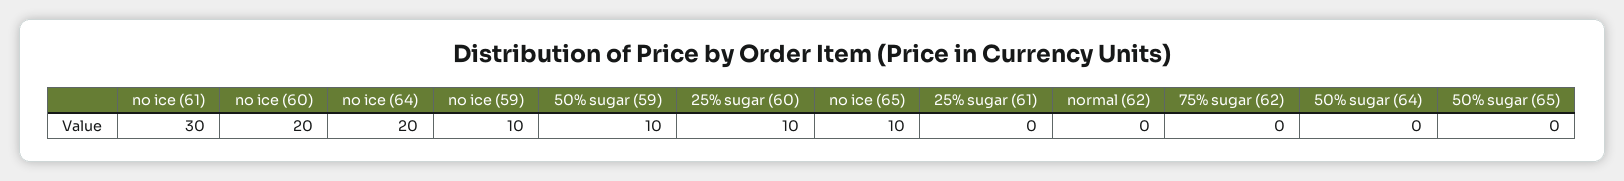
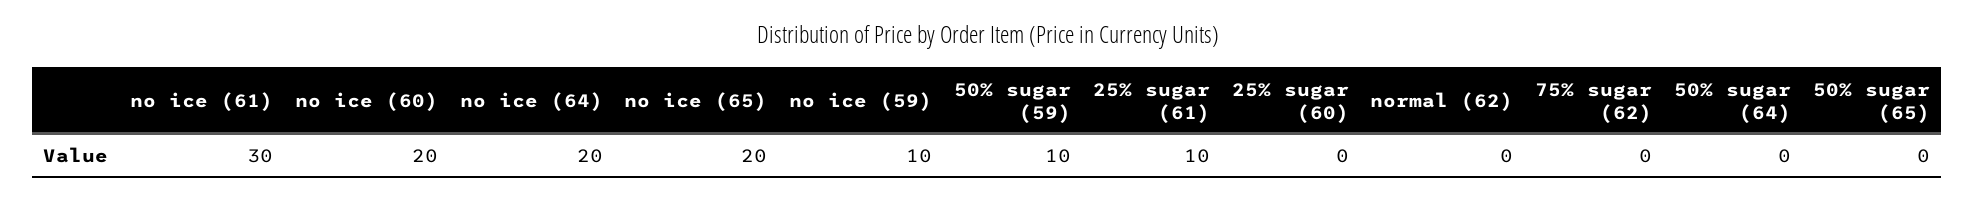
  {
    "no ice (61)": 30,
    "no ice (60)": 20,
    "no ice (64)": 20,
    "no ice (59)": 10,
    "50% sugar (59)": 10,
-   "25% sugar (60)": 10,
+   "25% sugar (60)": 0,
-   "no ice (65)": 10,
+   "no ice (65)": 20,
-   "25% sugar (61)": 0,
+   "25% sugar (61)": 10,
    "normal (62)": 0,
    "75% sugar (62)": 0,
    "50% sugar (64)": 0,
    "50% sugar (65)": 0
  }

